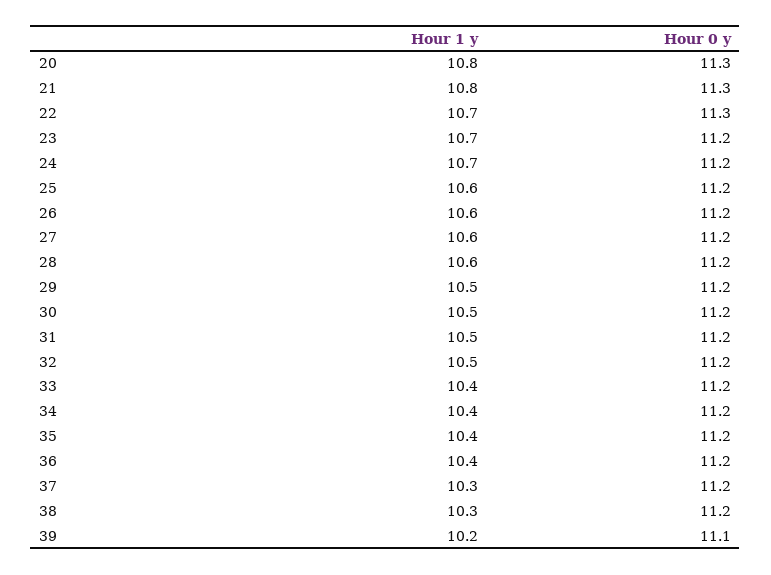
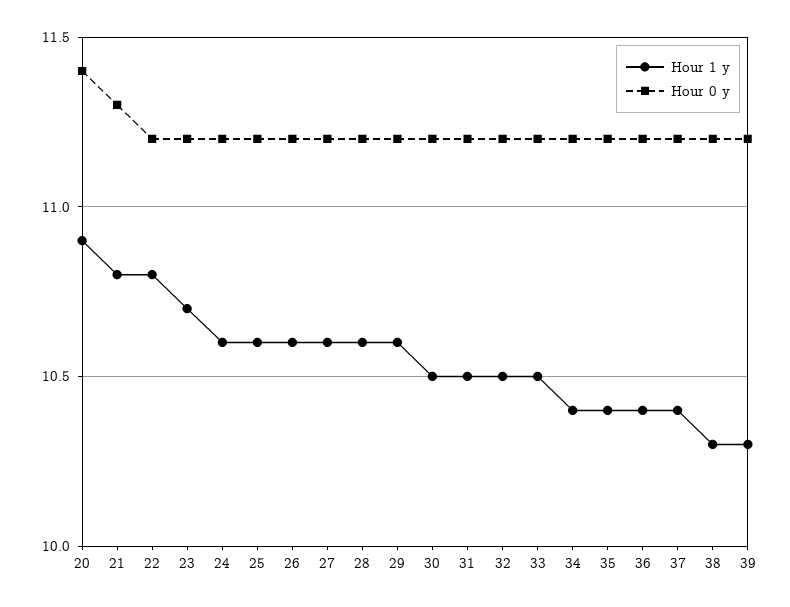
  {
    "Hour 1 y": {
-     "20": 10.8,
+     "20": 10.9,
      "21": 10.8,
-     "22": 10.7,
+     "22": 10.8,
      "23": 10.7,
-     "24": 10.7,
+     "24": 10.6,
      "25": 10.6,
      "26": 10.6,
      "27": 10.6,
      "28": 10.6,
-     "29": 10.5,
+     "29": 10.6,
      "30": 10.5,
      "31": 10.5,
      "32": 10.5,
-     "33": 10.4,
+     "33": 10.5,
      "34": 10.4,
      "35": 10.4,
      "36": 10.4,
-     "37": 10.3,
+     "37": 10.4,
      "38": 10.3,
-     "39": 10.2
+     "39": 10.3
    },
    "Hour 0 y": {
-     "20": 11.3,
+     "20": 11.4,
      "21": 11.3,
-     "22": 11.3,
+     "22": 11.2,
      "23": 11.2,
      "24": 11.2,
      "25": 11.2,
      "26": 11.2,
      "27": 11.2,
      "28": 11.2,
      "29": 11.2,
      "30": 11.2,
      "31": 11.2,
      "32": 11.2,
      "33": 11.2,
      "34": 11.2,
      "35": 11.2,
      "36": 11.2,
      "37": 11.2,
      "38": 11.2,
-     "39": 11.1
+     "39": 11.2
    }
  }

